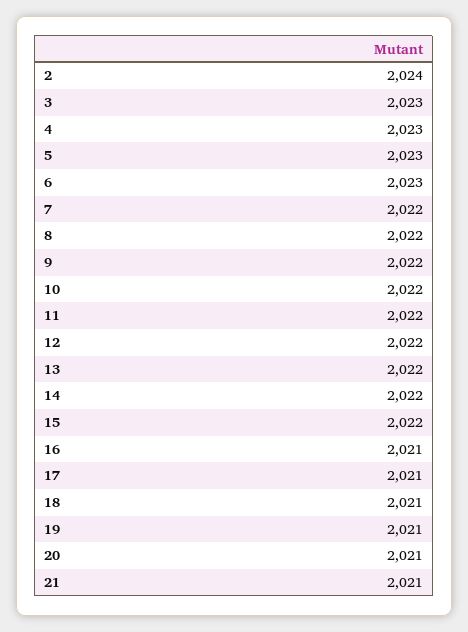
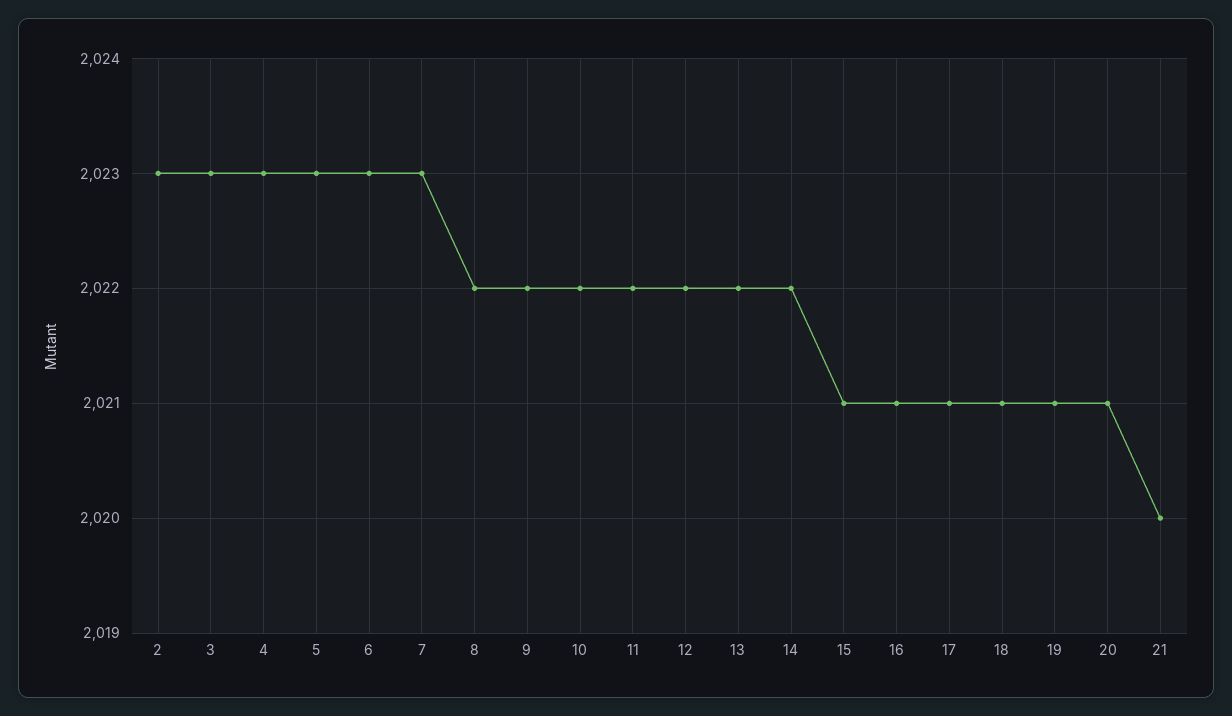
  {
-   "2": 2024,
+   "2": 2023,
    "3": 2023,
    "4": 2023,
    "5": 2023,
    "6": 2023,
-   "7": 2022,
+   "7": 2023,
    "8": 2022,
    "9": 2022,
    "10": 2022,
    "11": 2022,
    "12": 2022,
    "13": 2022,
    "14": 2022,
-   "15": 2022,
+   "15": 2021,
    "16": 2021,
    "17": 2021,
    "18": 2021,
    "19": 2021,
    "20": 2021,
-   "21": 2021
+   "21": 2020
  }

